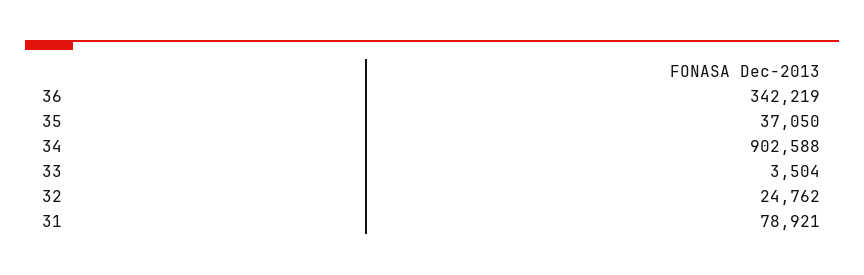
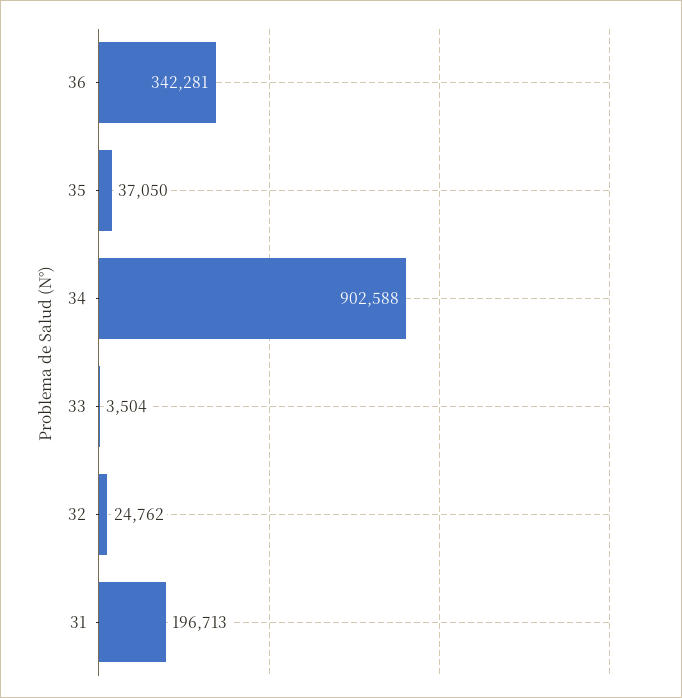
  {
-   "36": 342219,
+   "36": 342281,
    "35": 37050,
    "34": 902588,
    "33": 3504,
    "32": 24762,
-   "31": 78921
+   "31": 196713
  }

